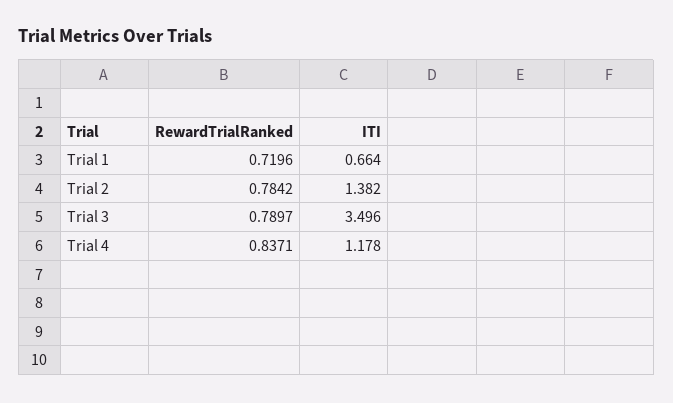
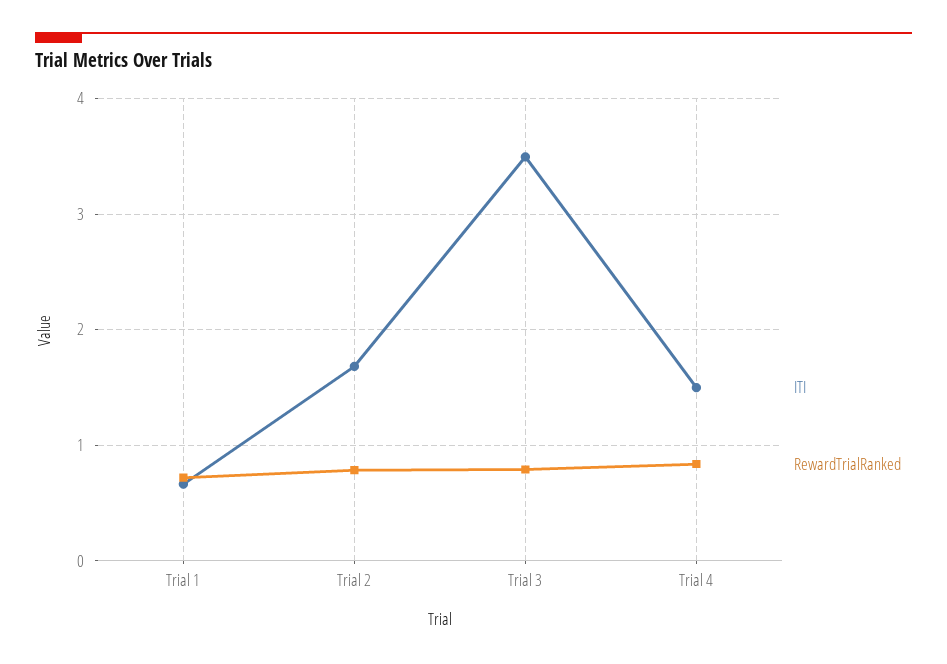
  {
    "RewardTrialRanked": {
      "Trial 1": 0.7196,
      "Trial 2": 0.7842,
      "Trial 3": 0.7897,
      "Trial 4": 0.8371
    },
    "ITI": {
      "Trial 1": 0.664,
-     "Trial 2": 1.382,
+     "Trial 2": 1.7,
      "Trial 3": 3.496,
-     "Trial 4": 1.178
+     "Trial 4": 1.5
    }
  }

